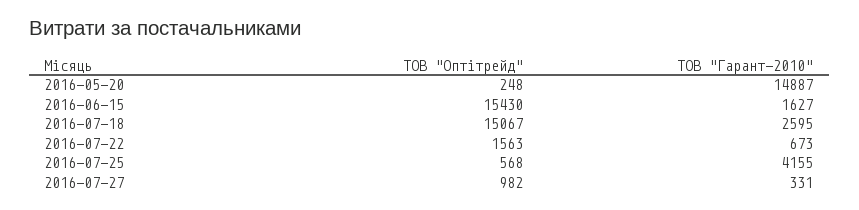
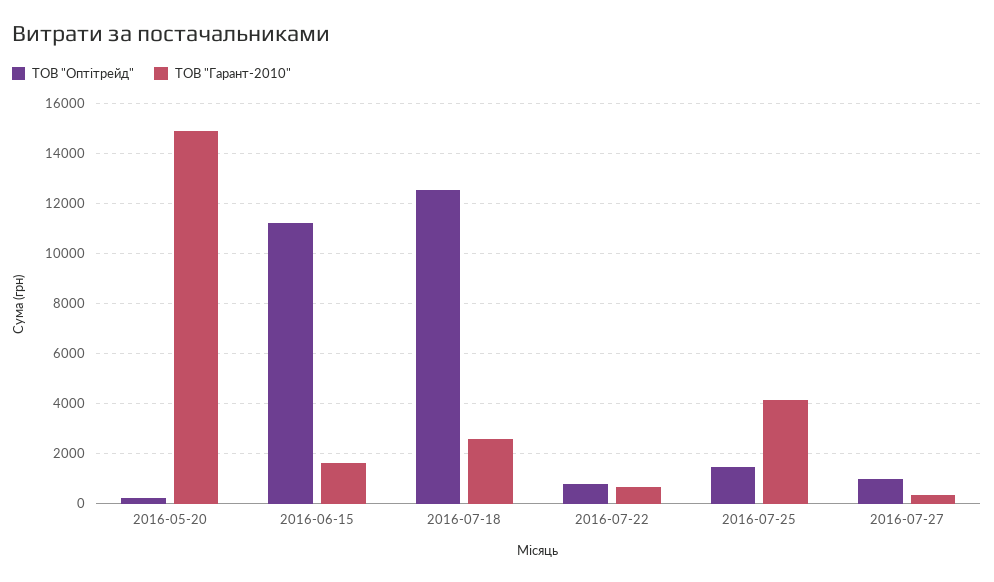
  {
    "ТОВ \"Оптітрейд\"": {
      "2016-05-20": 248,
-     "2016-06-15": 15430,
+     "2016-06-15": 11250,
-     "2016-07-18": 15067,
+     "2016-07-18": 12500,
-     "2016-07-22": 1563,
+     "2016-07-22": 750,
-     "2016-07-25": 568,
+     "2016-07-25": 1500,
      "2016-07-27": 982
    },
    "ТОВ \"Гарант-2010\"": {
      "2016-05-20": 14887,
      "2016-06-15": 1627,
      "2016-07-18": 2595,
      "2016-07-22": 673,
      "2016-07-25": 4155,
      "2016-07-27": 331
    }
  }

